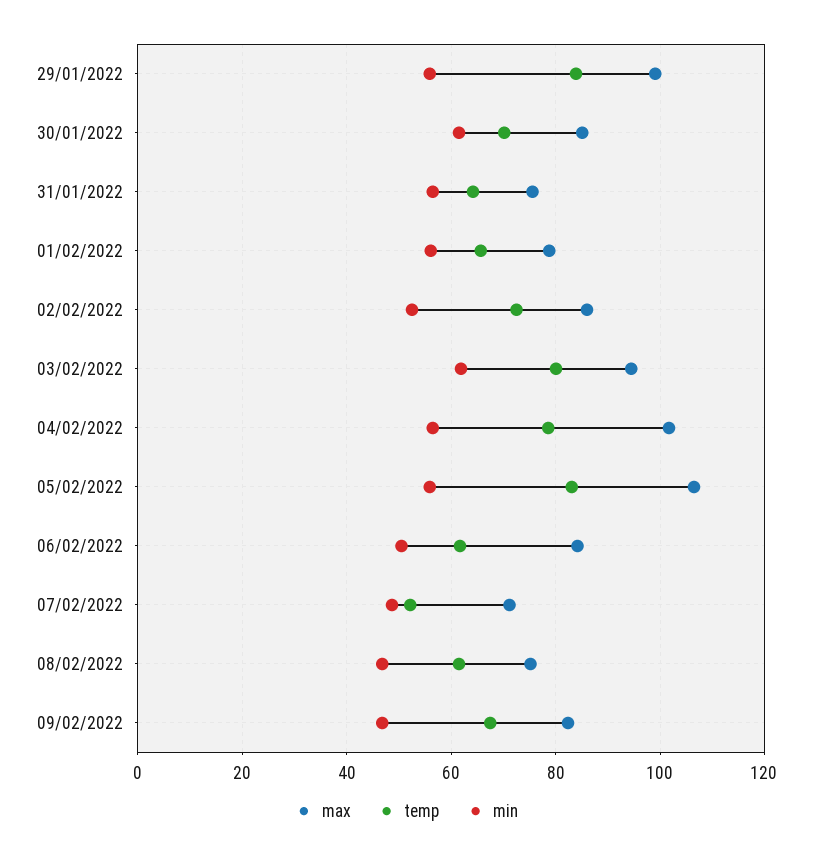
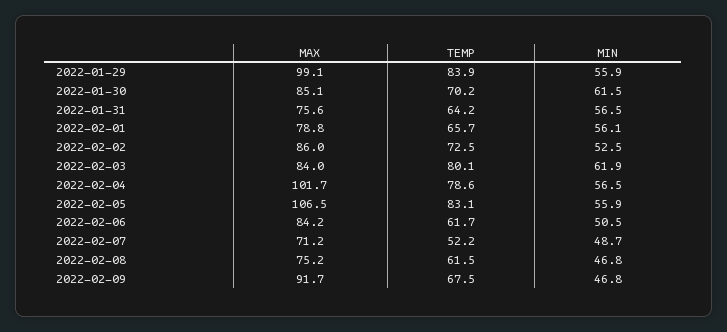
  {
    "max": {
      "29/01/2022": 99.1,
      "30/01/2022": 85.1,
      "31/01/2022": 75.6,
      "01/02/2022": 78.8,
      "02/02/2022": 86,
-     "03/02/2022": 94,
+     "03/02/2022": 84,
      "04/02/2022": 101.7,
      "05/02/2022": 106.5,
      "06/02/2022": 84.2,
      "07/02/2022": 71.2,
      "08/02/2022": 75.2,
-     "09/02/2022": 82
+     "09/02/2022": 91.7
    },
    "temp": {
      "29/01/2022": 83.9,
      "30/01/2022": 70.2,
      "31/01/2022": 64.2,
      "01/02/2022": 65.7,
      "02/02/2022": 72.5,
      "03/02/2022": 80.1,
      "04/02/2022": 78.6,
      "05/02/2022": 83.1,
      "06/02/2022": 61.7,
      "07/02/2022": 52.2,
      "08/02/2022": 61.5,
      "09/02/2022": 67.5
    },
    "min": {
      "29/01/2022": 55.9,
      "30/01/2022": 61.5,
      "31/01/2022": 56.5,
      "01/02/2022": 56.1,
      "02/02/2022": 52.5,
      "03/02/2022": 61.9,
      "04/02/2022": 56.5,
      "05/02/2022": 55.9,
      "06/02/2022": 50.5,
      "07/02/2022": 48.7,
      "08/02/2022": 46.8,
      "09/02/2022": 46.8
    }
  }

